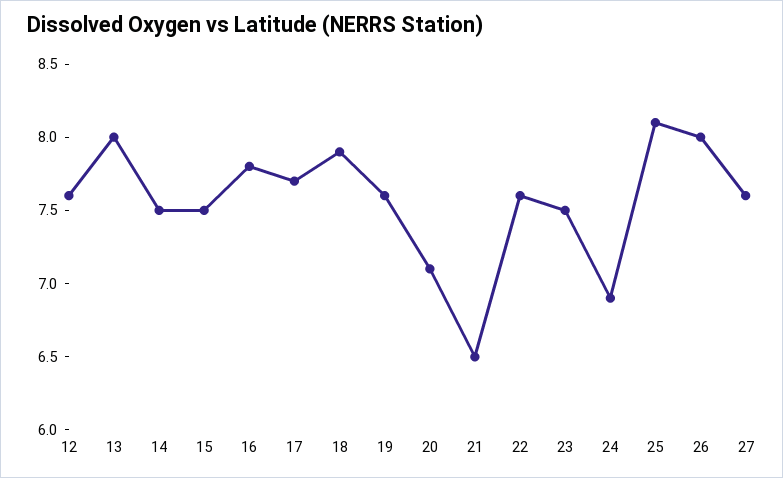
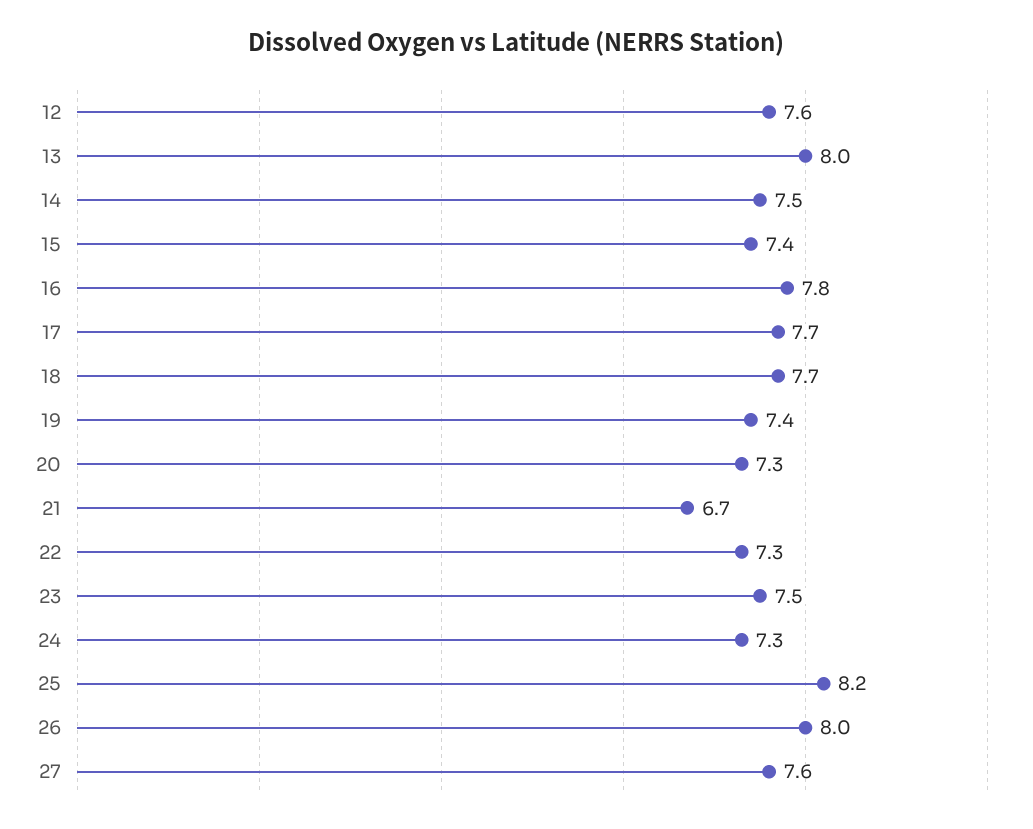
  {
    "12": 7.6,
    "13": 8,
    "14": 7.5,
-   "15": 7.5,
+   "15": 7.4,
    "16": 7.8,
    "17": 7.7,
-   "18": 7.9,
+   "18": 7.7,
-   "19": 7.6,
+   "19": 7.4,
-   "20": 7.1,
+   "20": 7.3,
-   "21": 6.5,
+   "21": 6.7,
-   "22": 7.6,
+   "22": 7.3,
    "23": 7.5,
-   "24": 6.9,
+   "24": 7.3,
-   "25": 8.1,
+   "25": 8.2,
    "26": 8,
    "27": 7.6
  }

